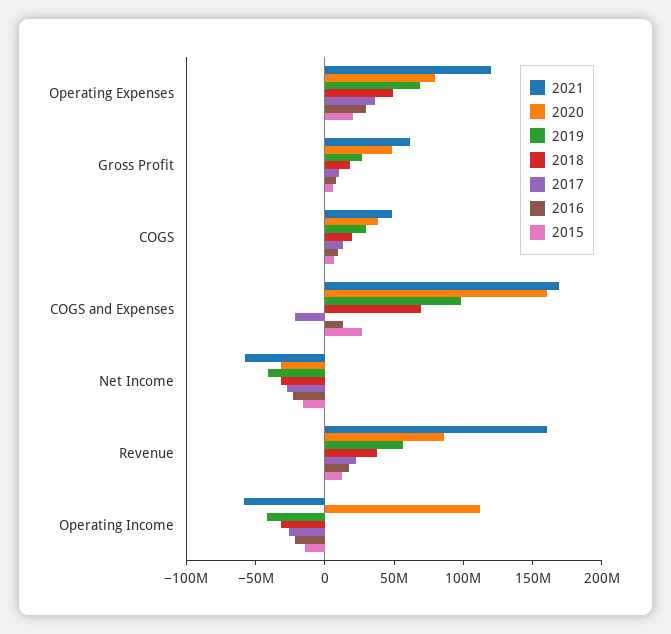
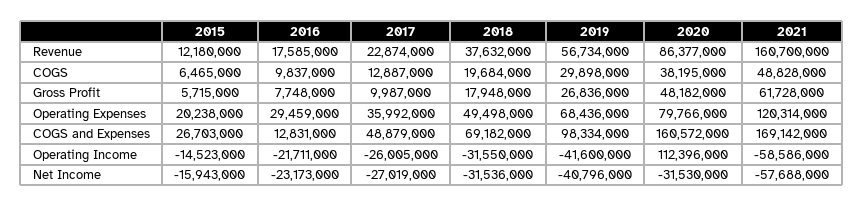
  {
    "2021": {
      "Operating Expenses": 120314000,
      "Gross Profit": 61728000,
      "COGS": 48828000,
      "COGS and Expenses": 169142000,
      "Net Income": -57688000,
      "Revenue": 160700000,
      "Operating Income": -58586000
    },
    "2020": {
      "Operating Expenses": 79766000,
      "Gross Profit": 48182000,
      "COGS": 38195000,
      "COGS and Expenses": 160572000,
      "Net Income": -31530000,
      "Revenue": 86377000,
      "Operating Income": 112396000
    },
    "2019": {
      "Operating Expenses": 68436000,
      "Gross Profit": 26836000,
      "COGS": 29898000,
      "COGS and Expenses": 98334000,
      "Net Income": -40796000,
      "Revenue": 56734000,
      "Operating Income": -41600000
    },
    "2018": {
      "Operating Expenses": 49498000,
      "Gross Profit": 17948000,
      "COGS": 19684000,
      "COGS and Expenses": 69182000,
      "Net Income": -31536000,
      "Revenue": 37632000,
      "Operating Income": -31550000
    },
    "2017": {
      "Operating Expenses": 35992000,
      "Gross Profit": 9987000,
      "COGS": 12887000,
-     "COGS and Expenses": -20000000,
+     "COGS and Expenses": 48879000,
      "Net Income": -27019000,
      "Revenue": 22874000,
      "Operating Income": -26005000
    },
    "2016": {
      "Operating Expenses": 29459000,
      "Gross Profit": 7748000,
      "COGS": 9837000,
      "COGS and Expenses": 12831000,
      "Net Income": -23173000,
      "Revenue": 17585000,
      "Operating Income": -21711000
    },
    "2015": {
      "Operating Expenses": 20238000,
      "Gross Profit": 5715000,
      "COGS": 6465000,
      "COGS and Expenses": 26703000,
      "Net Income": -15943000,
      "Revenue": 12180000,
      "Operating Income": -14523000
    }
  }

